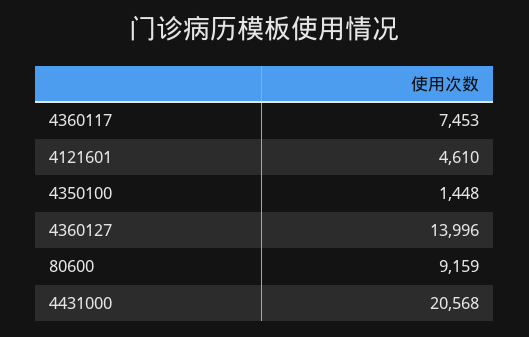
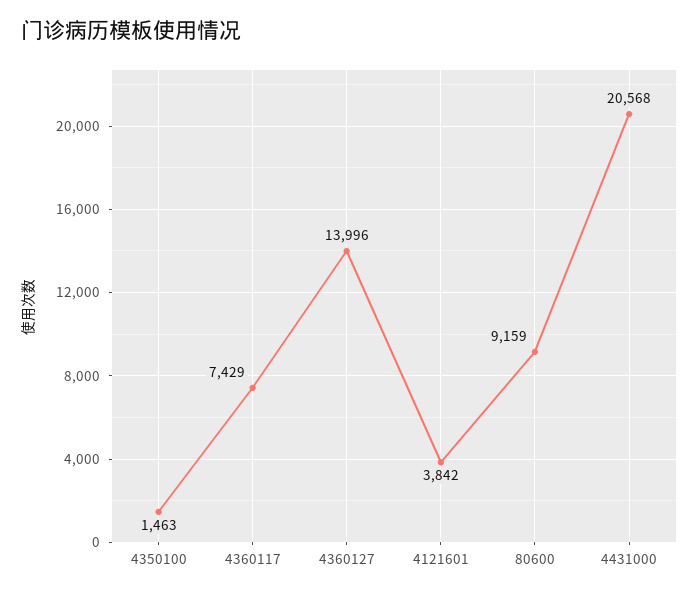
  {
-   "4360117": 7453,
+   "4360117": 7429,
-   "4121601": 4610,
+   "4121601": 3842,
-   "4350100": 1448,
+   "4350100": 1463,
    "4360127": 13996,
    "80600": 9159,
    "4431000": 20568
  }

